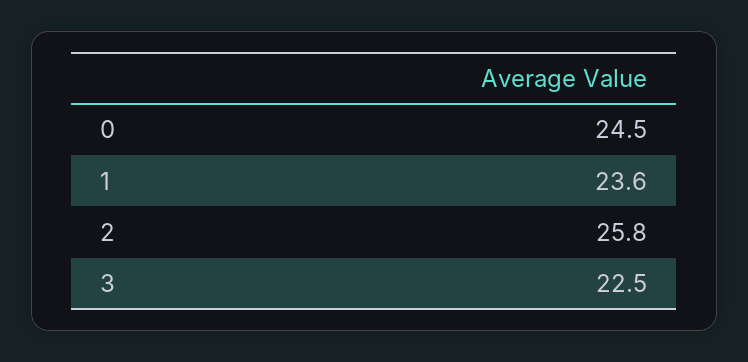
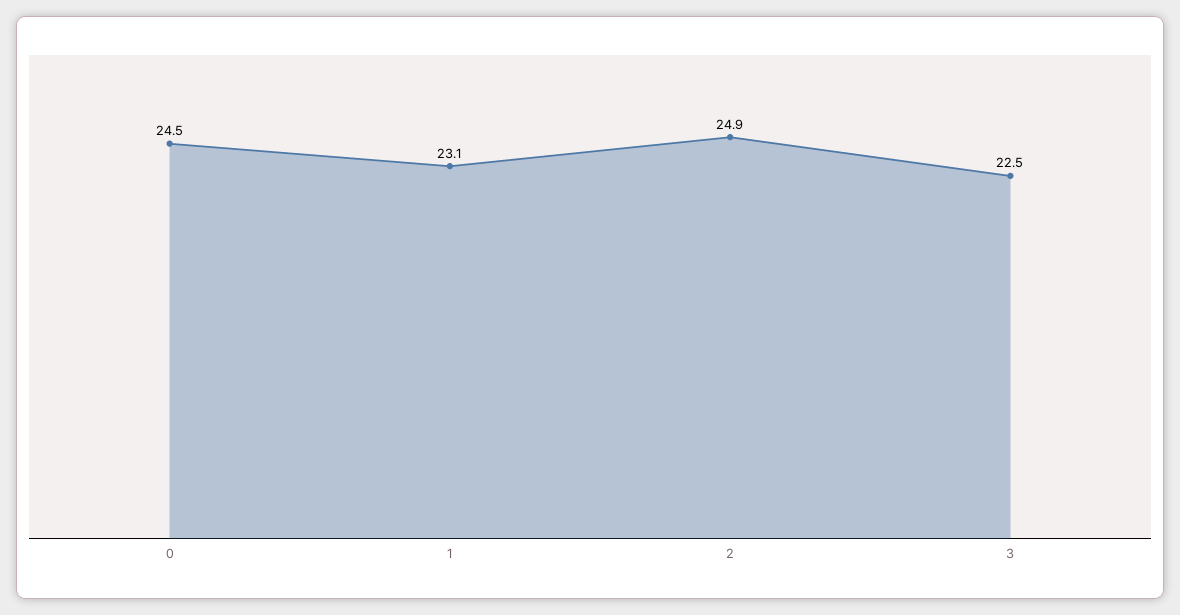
  {
    "0": 24.5,
-   "1": 23.6,
+   "1": 23.1,
-   "2": 25.8,
+   "2": 24.9,
    "3": 22.5
  }

